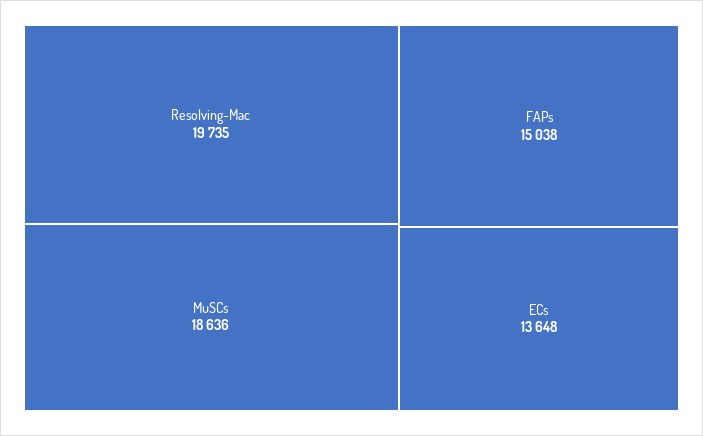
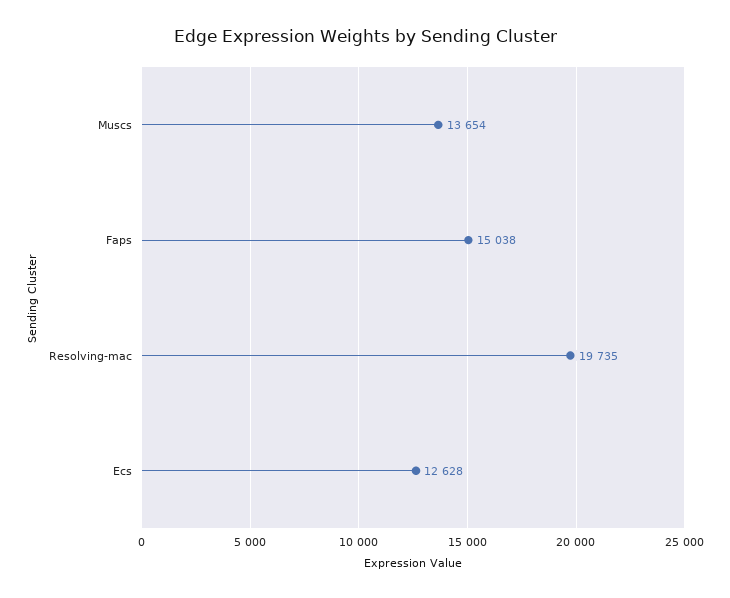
  {
    "Resolving-Mac": 19735,
-   "MuSCs": 18636,
+   "MuSCs": 13654,
    "FAPs": 15038,
-   "ECs": 13648
+   "ECs": 12628
  }

